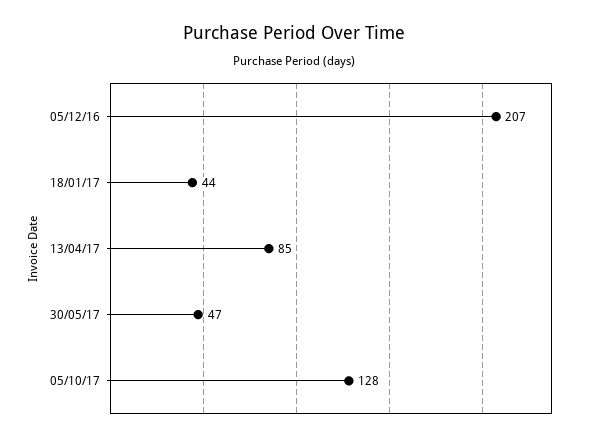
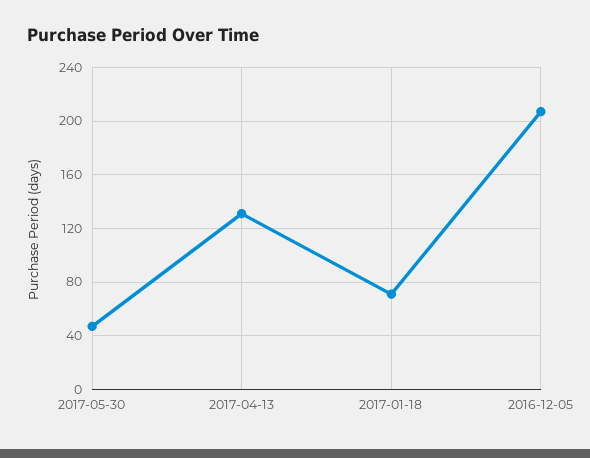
  {
    "05/12/16": 207,
-   "18/01/17": 44,
+   "18/01/17": 70,
-   "13/04/17": 85,
+   "13/04/17": 130,
-   "30/05/17": 47,
+   "30/05/17": 47
-   "05/10/17": 128
  }

